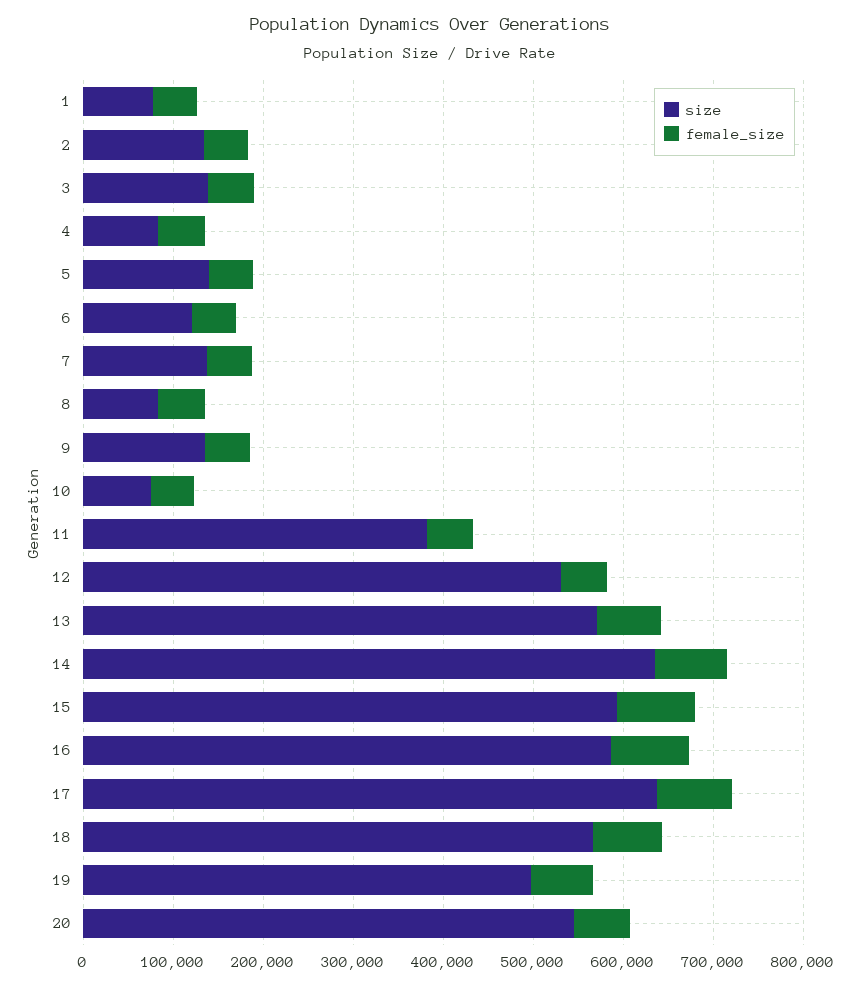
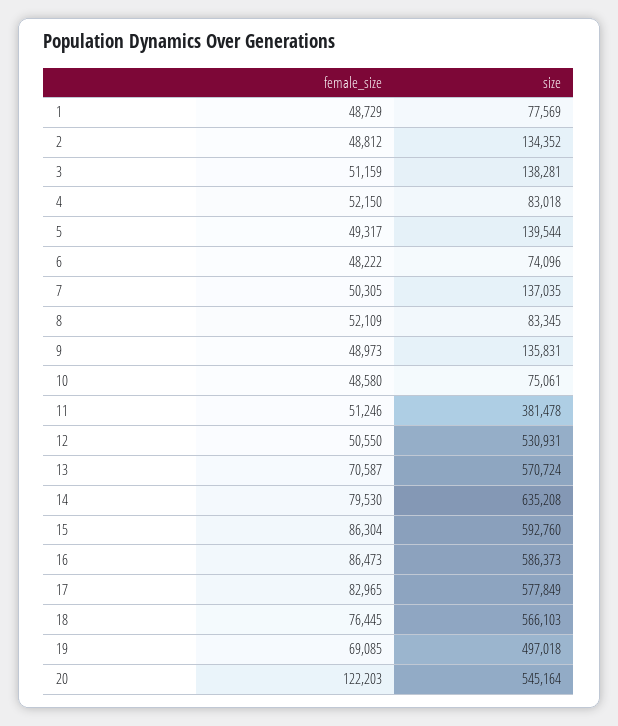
  {
    "size": {
      "1": 77569,
      "2": 134352,
      "3": 138281,
      "4": 83018,
      "5": 139544,
-     "6": 120000,
+     "6": 74096,
      "7": 137035,
      "8": 83345,
      "9": 135831,
      "10": 75061,
      "11": 381478,
      "12": 530931,
      "13": 570724,
      "14": 635208,
      "15": 592760,
      "16": 586373,
-     "17": 640000,
+     "17": 577849,
      "18": 566103,
      "19": 497018,
      "20": 545164
    },
    "female_size": {
      "1": 48729,
      "2": 48812,
      "3": 51159,
      "4": 52150,
      "5": 49317,
      "6": 48222,
      "7": 50305,
      "8": 52109,
      "9": 48973,
      "10": 48580,
      "11": 51246,
      "12": 50550,
      "13": 70587,
      "14": 79530,
      "15": 86304,
      "16": 86473,
      "17": 82965,
      "18": 76445,
      "19": 69085,
-     "20": 60000
+     "20": 122203
    }
  }

